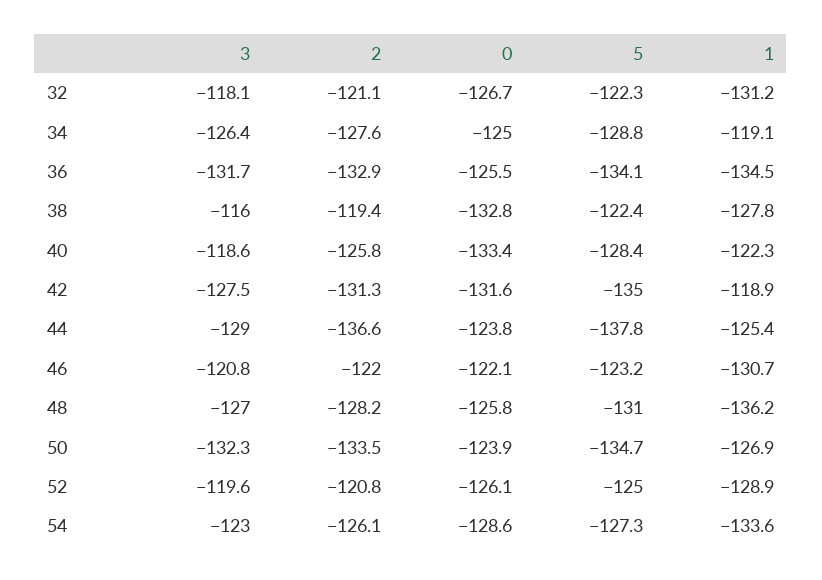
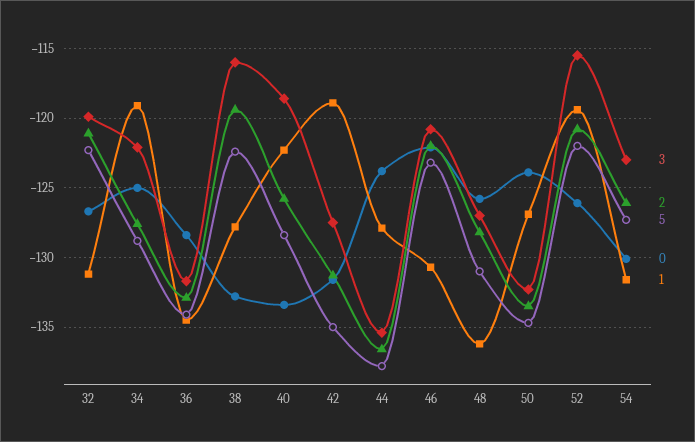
  {
    "3": {
-     "32": -118.1,
+     "32": -120,
-     "34": -126.4,
+     "34": -122,
      "36": -131.7,
      "38": -116,
      "40": -118.6,
      "42": -127.5,
-     "44": -129,
+     "44": -135.5,
      "46": -120.8,
      "48": -127,
      "50": -132.3,
-     "52": -119.6,
+     "52": -115.5,
      "54": -123
    },
    "2": {
      "32": -121.1,
      "34": -127.6,
      "36": -132.9,
      "38": -119.4,
      "40": -125.8,
      "42": -131.3,
      "44": -136.6,
      "46": -122,
      "48": -128.2,
      "50": -133.5,
      "52": -120.8,
      "54": -126.1
    },
    "0": {
      "32": -126.7,
      "34": -125,
-     "36": -125.5,
+     "36": -128.5,
      "38": -132.8,
      "40": -133.4,
      "42": -131.6,
      "44": -123.8,
      "46": -122.1,
      "48": -125.8,
      "50": -123.9,
      "52": -126.1,
-     "54": -128.6
+     "54": -130
    },
    "5": {
      "32": -122.3,
      "34": -128.8,
      "36": -134.1,
      "38": -122.4,
      "40": -128.4,
      "42": -135,
      "44": -137.8,
      "46": -123.2,
      "48": -131,
      "50": -134.7,
-     "52": -125,
+     "52": -122,
      "54": -127.3
    },
    "1": {
      "32": -131.2,
      "34": -119.1,
      "36": -134.5,
      "38": -127.8,
      "40": -122.3,
      "42": -118.9,
-     "44": -125.4,
+     "44": -128,
      "46": -130.7,
      "48": -136.2,
      "50": -126.9,
-     "52": -128.9,
+     "52": -119.5,
-     "54": -133.6
+     "54": -131.5
    }
  }

